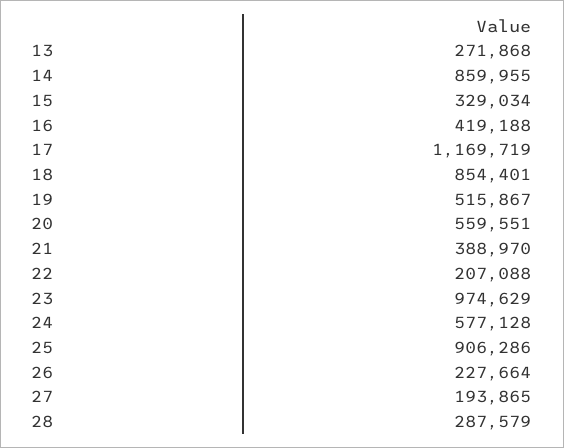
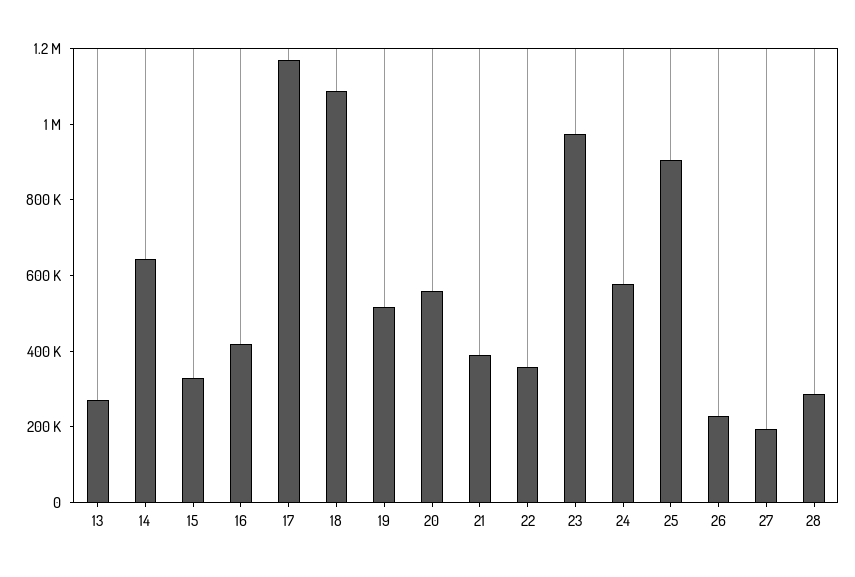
  {
    "13": 271868,
-   "14": 859955,
+   "14": 650000,
    "15": 329034,
    "16": 419188,
    "17": 1169719,
-   "18": 854401,
+   "18": 1100000,
    "19": 515867,
    "20": 559551,
    "21": 388970,
-   "22": 207088,
+   "22": 350000,
    "23": 974629,
    "24": 577128,
    "25": 906286,
    "26": 227664,
    "27": 193865,
    "28": 287579
  }

